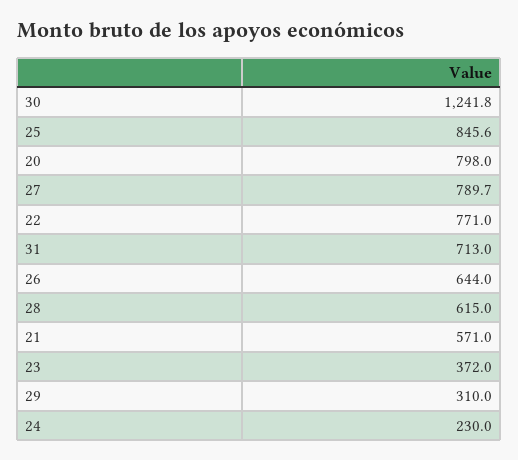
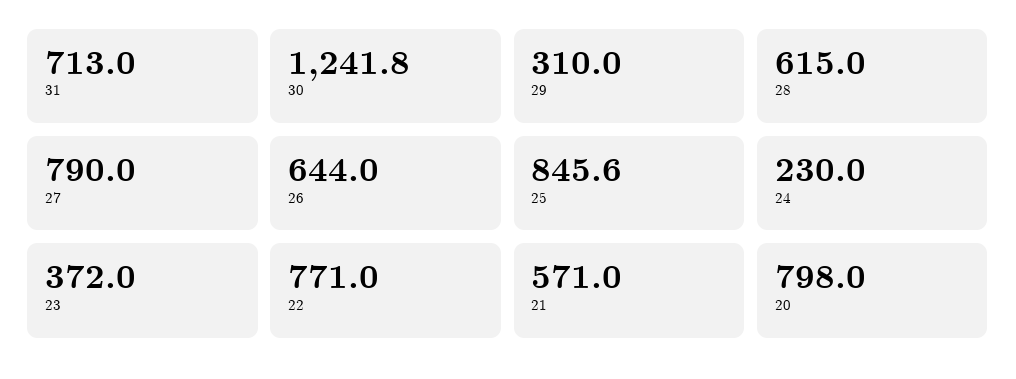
  {
    "30": 1241.8,
    "25": 845.6,
    "20": 798,
-   "27": 789.7,
+   "27": 790,
    "22": 771,
    "31": 713,
    "26": 644,
    "28": 615,
    "21": 571,
    "23": 372,
    "29": 310,
    "24": 230
  }

